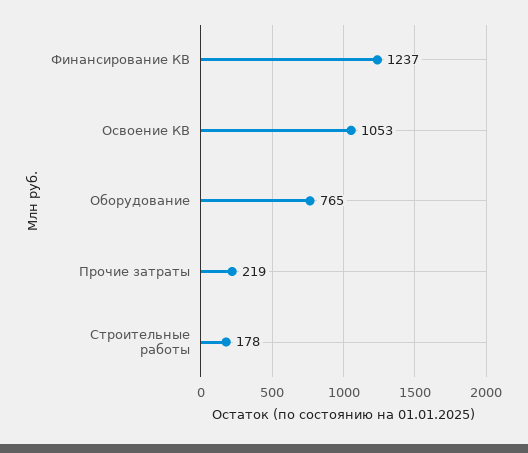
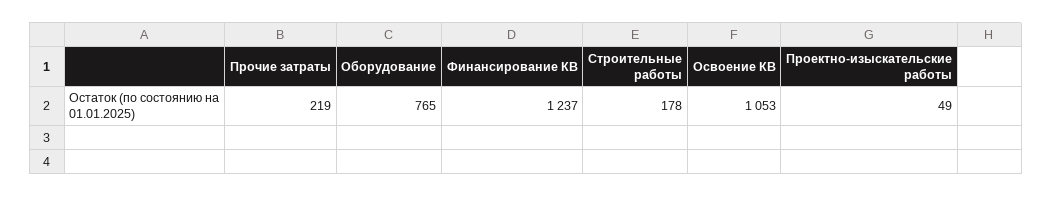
  {
    "Финансирование КВ": 1237,
    "Освоение КВ": 1053,
    "Оборудование": 765,
    "Прочие затраты": 219,
-   "Строительные работы": 178
+   "Строительные работы": 178,
+   "Проектно-изыскательские работы": 49
  }

